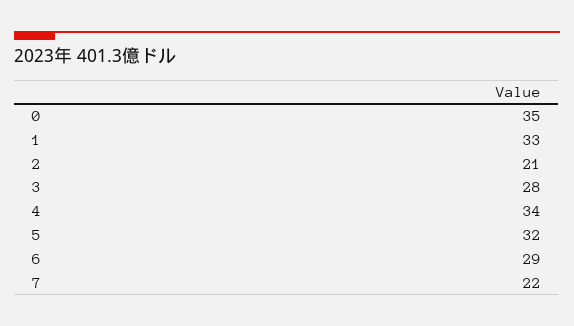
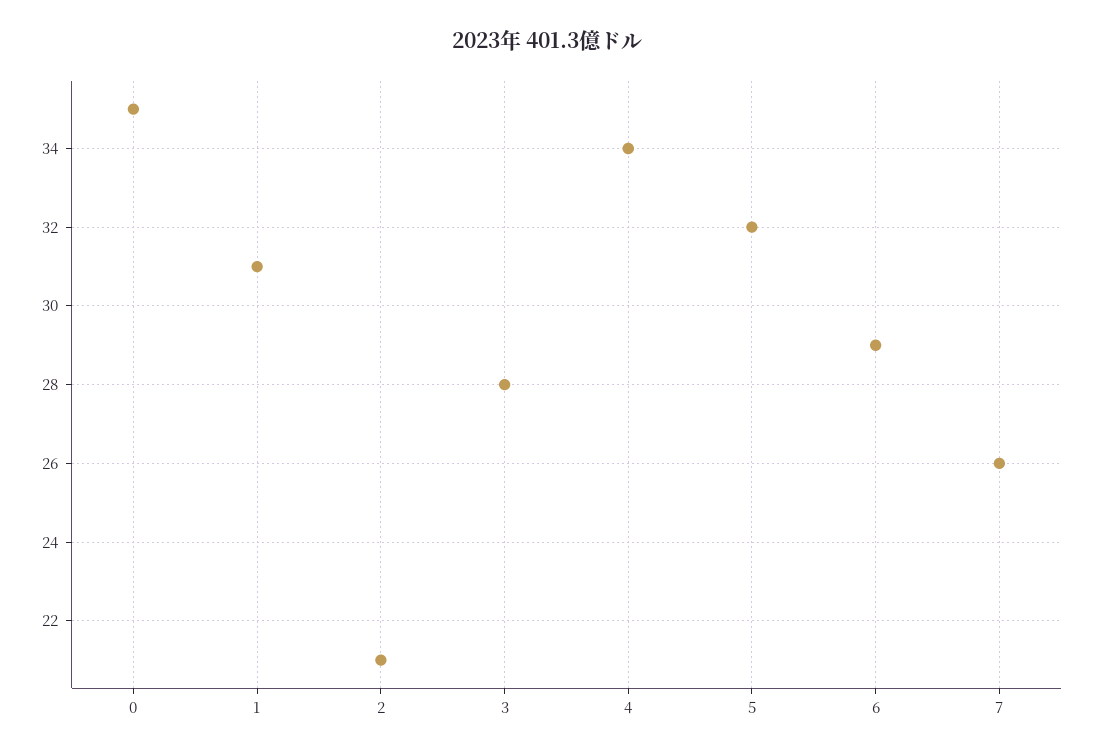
  {
    "0": 35,
-   "1": 33,
+   "1": 31,
    "2": 21,
    "3": 28,
    "4": 34,
    "5": 32,
    "6": 29,
-   "7": 22
+   "7": 26
  }

